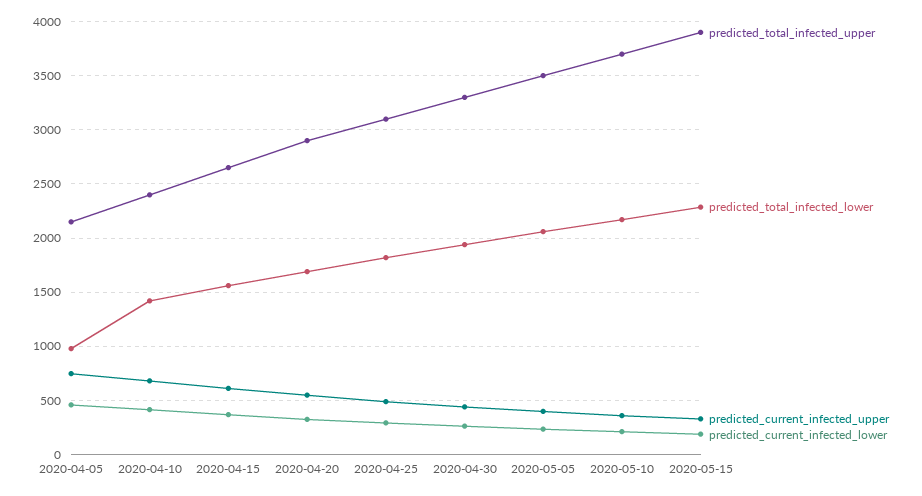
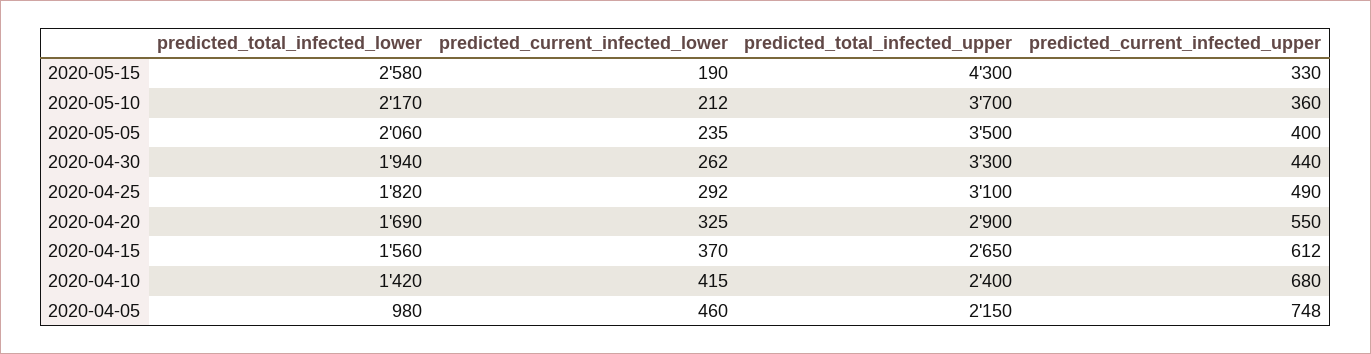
  {
    "predicted_total_infected_upper": {
      "2020-04-05": 2150,
      "2020-04-10": 2400,
      "2020-04-15": 2650,
      "2020-04-20": 2900,
      "2020-04-25": 3100,
      "2020-04-30": 3300,
      "2020-05-05": 3500,
      "2020-05-10": 3700,
-     "2020-05-15": 3900
+     "2020-05-15": 4300
    },
    "predicted_total_infected_lower": {
      "2020-04-05": 980,
      "2020-04-10": 1420,
      "2020-04-15": 1560,
      "2020-04-20": 1690,
      "2020-04-25": 1820,
      "2020-04-30": 1940,
      "2020-05-05": 2060,
      "2020-05-10": 2170,
-     "2020-05-15": 2300
+     "2020-05-15": 2580
    },
    "predicted_current_infected_upper": {
      "2020-04-05": 748,
      "2020-04-10": 680,
      "2020-04-15": 612,
      "2020-04-20": 550,
      "2020-04-25": 490,
      "2020-04-30": 440,
      "2020-05-05": 400,
      "2020-05-10": 360,
      "2020-05-15": 330
    },
    "predicted_current_infected_lower": {
      "2020-04-05": 460,
      "2020-04-10": 415,
      "2020-04-15": 370,
      "2020-04-20": 325,
      "2020-04-25": 292,
      "2020-04-30": 262,
      "2020-05-05": 235,
      "2020-05-10": 212,
      "2020-05-15": 190
    }
  }

